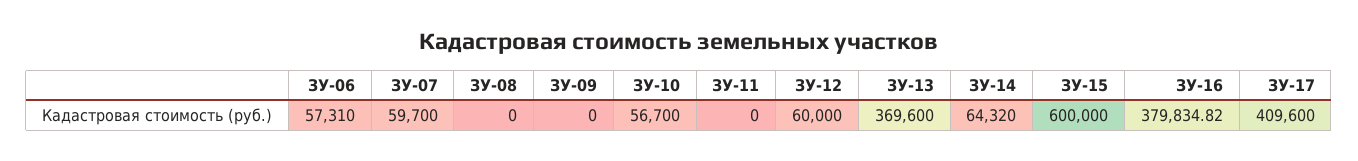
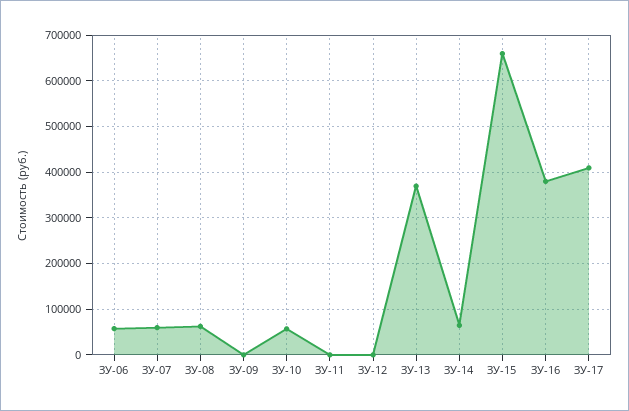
  {
    "ЗУ-06": 57310,
    "ЗУ-07": 59700,
-   "ЗУ-08": 0,
+   "ЗУ-08": 60000,
    "ЗУ-09": 0,
    "ЗУ-10": 56700,
    "ЗУ-11": 0,
-   "ЗУ-12": 60000,
+   "ЗУ-12": 0,
    "ЗУ-13": 369600,
    "ЗУ-14": 64320,
-   "ЗУ-15": 600000,
+   "ЗУ-15": 660000,
    "ЗУ-16": 379834.82,
    "ЗУ-17": 409600
  }

